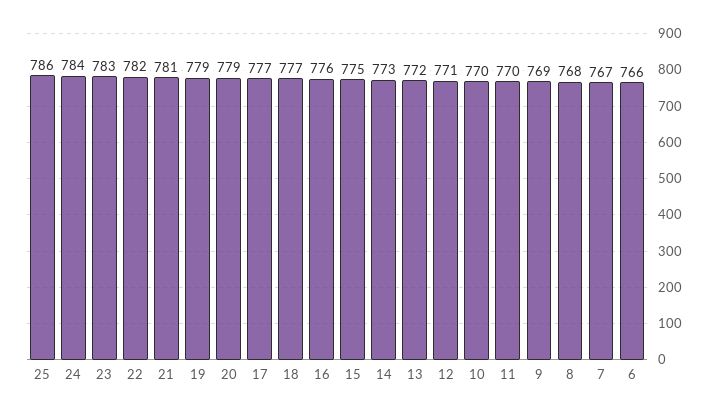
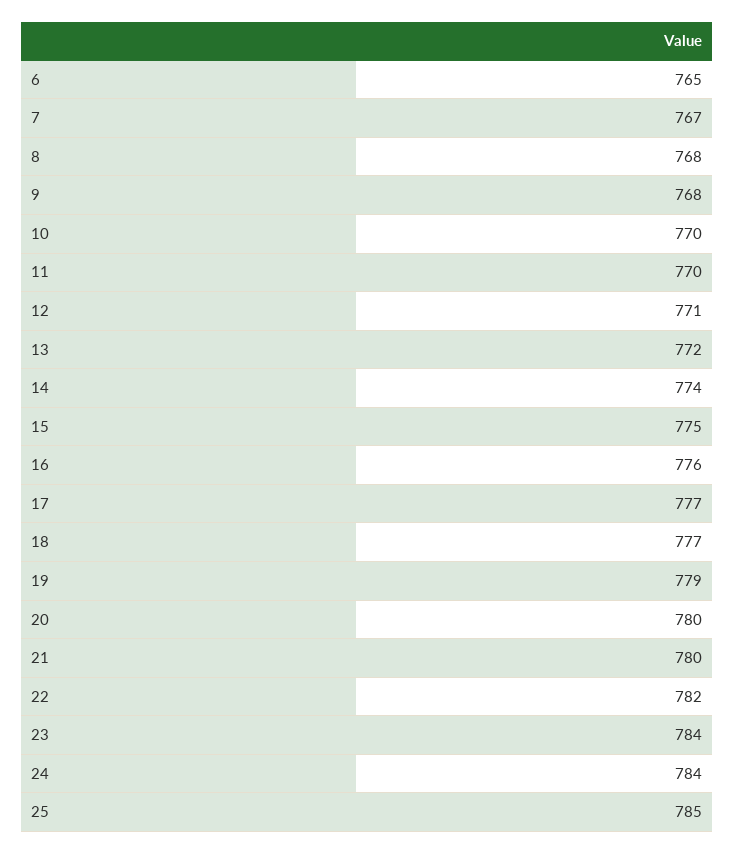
  {
-   "25": 786,
+   "25": 785,
    "24": 784,
-   "23": 783,
+   "23": 784,
    "22": 782,
-   "21": 781,
+   "21": 780,
    "19": 779,
-   "20": 779,
+   "20": 780,
    "17": 777,
    "18": 777,
    "16": 776,
    "15": 775,
-   "14": 773,
+   "14": 774,
    "13": 772,
    "12": 771,
    "10": 770,
    "11": 770,
-   "9": 769,
+   "9": 768,
    "8": 768,
    "7": 767,
-   "6": 766
+   "6": 765
  }

